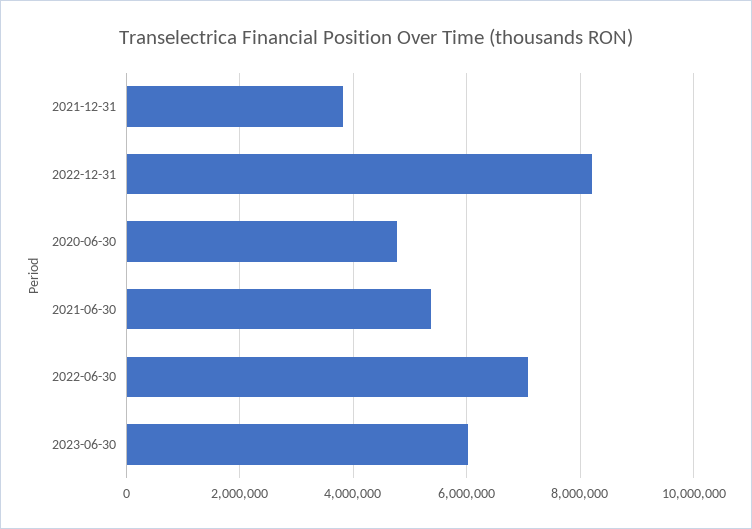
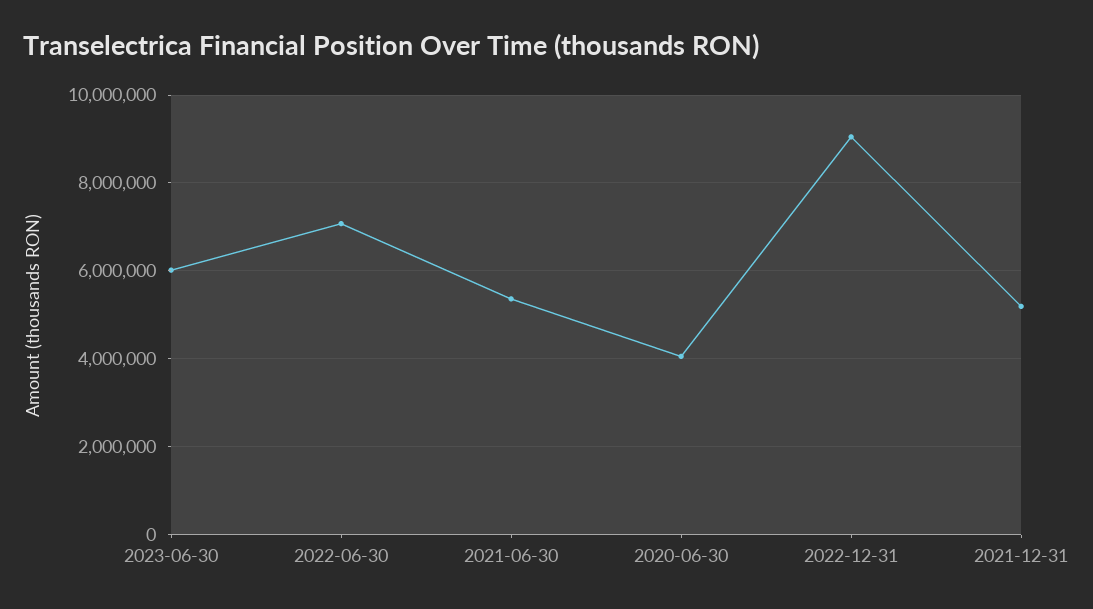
  {
-   "2021-12-31": 3800000,
+   "2021-12-31": 5200000,
-   "2022-12-31": 8200000,
+   "2022-12-31": 9000000,
-   "2020-06-30": 4800000,
+   "2020-06-30": 4000000,
    "2021-06-30": 5400000,
    "2022-06-30": 7000000,
    "2023-06-30": 6000000
  }

